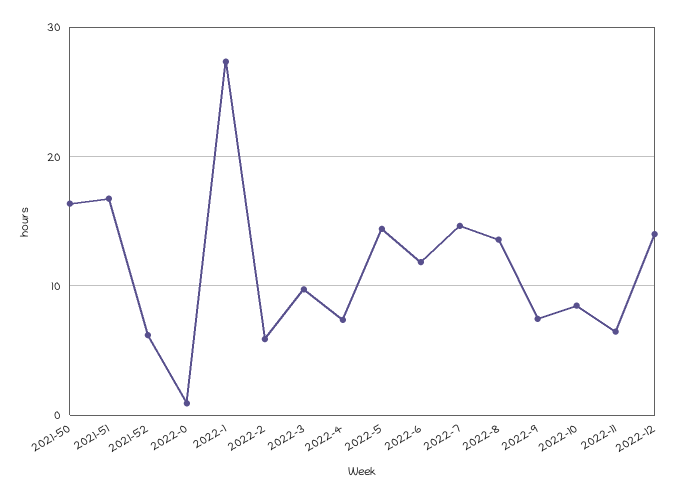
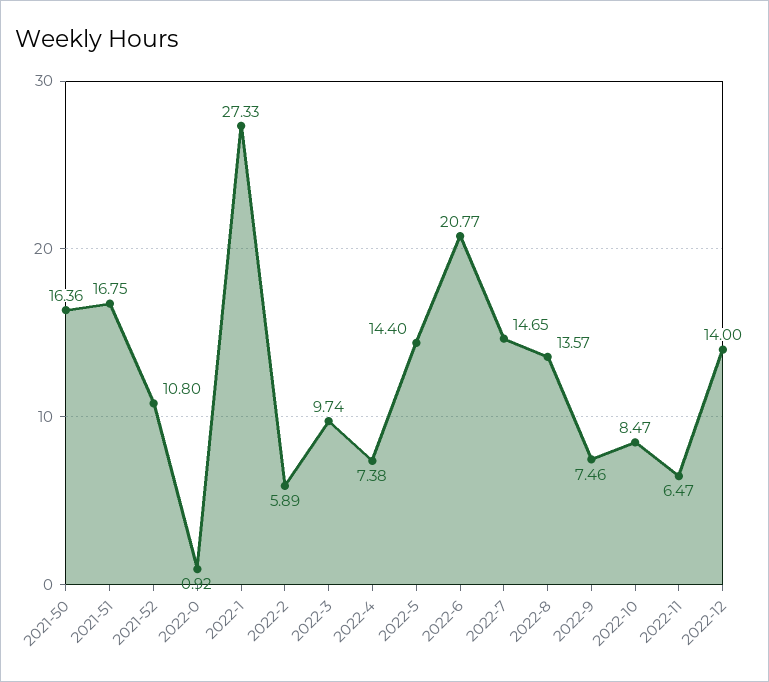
  {
    "2021-50": 16.36,
    "2021-51": 16.75,
-   "2021-52": 6,
+   "2021-52": 10.8,
    "2022-0": 0.92,
    "2022-1": 27.33,
    "2022-2": 5.89,
    "2022-3": 9.74,
    "2022-4": 7.38,
    "2022-5": 14.4,
-   "2022-6": 12,
+   "2022-6": 20.77,
    "2022-7": 14.65,
    "2022-8": 13.57,
    "2022-9": 7.46,
    "2022-10": 8.47,
    "2022-11": 6.47,
    "2022-12": 14
  }

